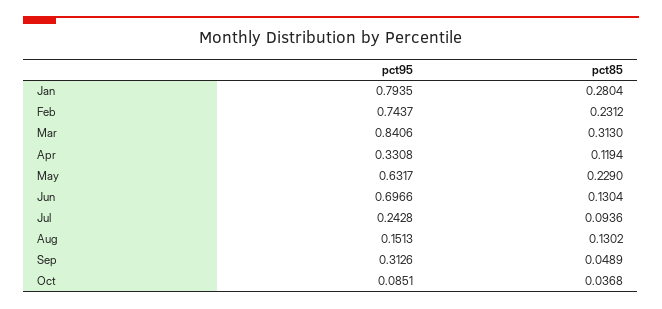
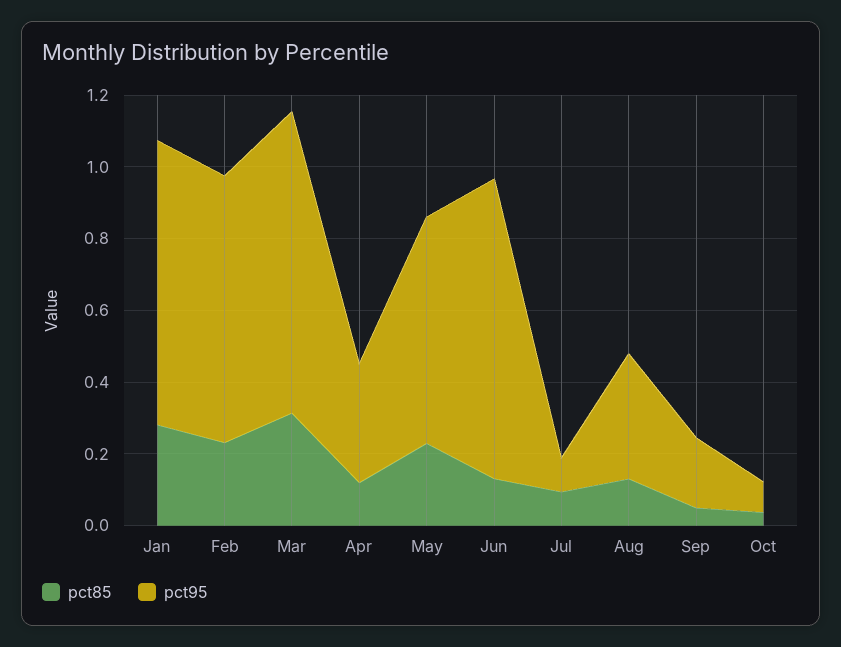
  {
    "pct95": {
      "Jan": 0.7935,
      "Feb": 0.7437,
      "Mar": 0.8406,
      "Apr": 0.3308,
      "May": 0.6317,
-     "Jun": 0.6966,
+     "Jun": 0.85,
-     "Jul": 0.2428,
+     "Jul": 0.1,
-     "Aug": 0.1513,
+     "Aug": 0.35,
-     "Sep": 0.3126,
+     "Sep": 0.2,
      "Oct": 0.0851
    },
    "pct85": {
      "Jan": 0.2804,
      "Feb": 0.2312,
      "Mar": 0.313,
      "Apr": 0.1194,
      "May": 0.229,
      "Jun": 0.1304,
      "Jul": 0.0936,
      "Aug": 0.1302,
      "Sep": 0.0489,
      "Oct": 0.0368
    }
  }

